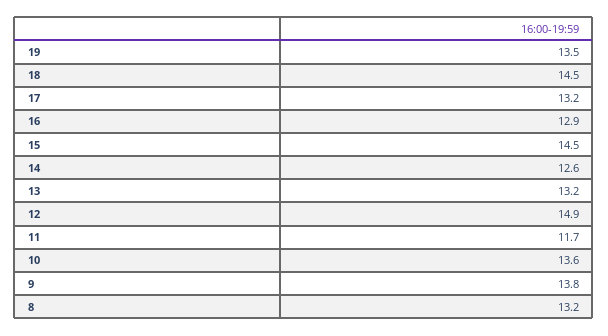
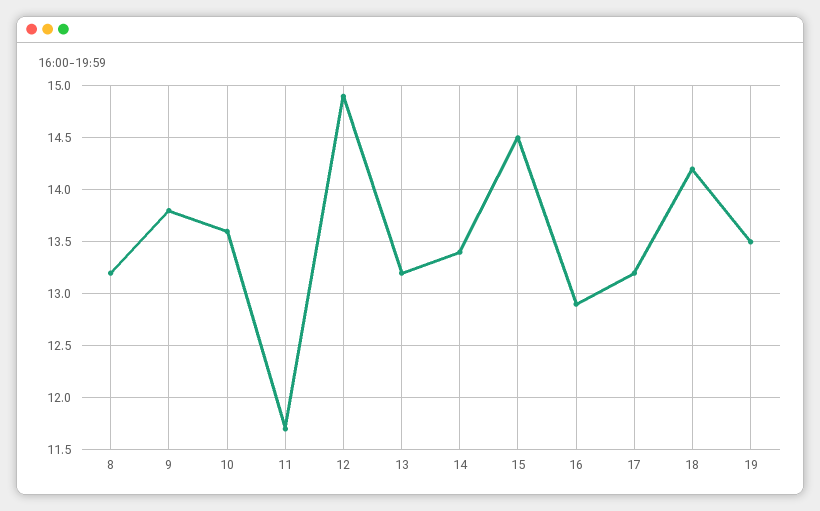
  {
    "19": 13.5,
-   "18": 14.5,
+   "18": 14.2,
    "17": 13.2,
    "16": 12.9,
    "15": 14.5,
-   "14": 12.6,
+   "14": 13.4,
    "13": 13.2,
    "12": 14.9,
    "11": 11.7,
    "10": 13.6,
    "9": 13.8,
    "8": 13.2
  }

